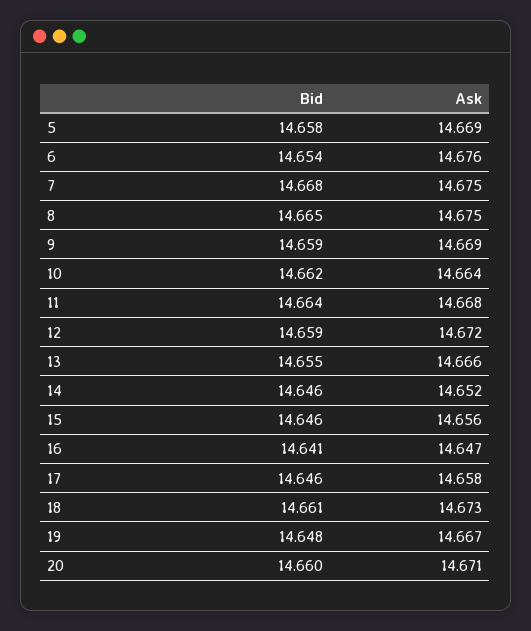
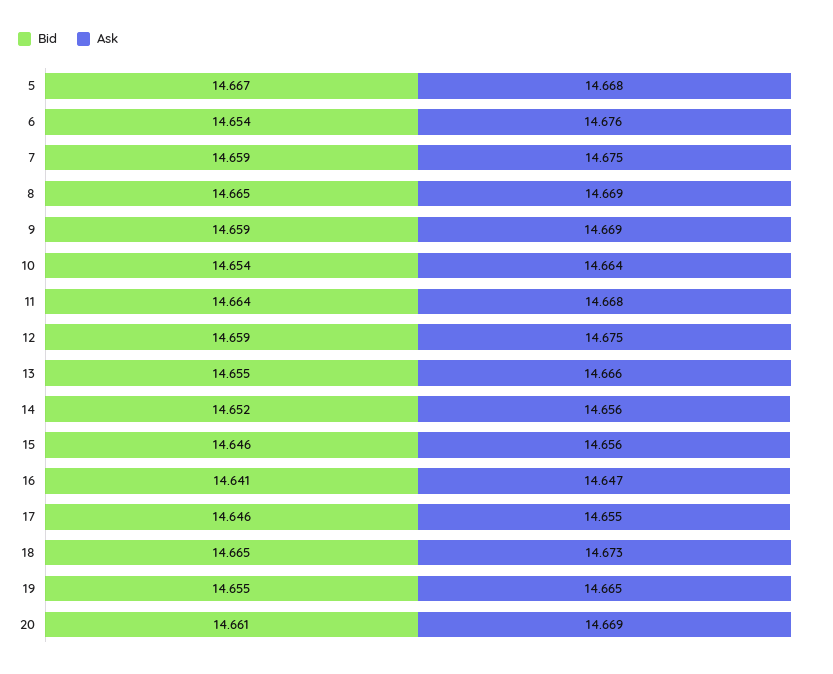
  {
    "Bid": {
-     "5": 14.658,
+     "5": 14.667,
      "6": 14.654,
-     "7": 14.668,
+     "7": 14.659,
      "8": 14.665,
      "9": 14.659,
-     "10": 14.662,
+     "10": 14.654,
      "11": 14.664,
      "12": 14.659,
      "13": 14.655,
-     "14": 14.646,
+     "14": 14.652,
      "15": 14.646,
      "16": 14.641,
      "17": 14.646,
-     "18": 14.661,
+     "18": 14.665,
-     "19": 14.648,
+     "19": 14.655,
-     "20": 14.66
+     "20": 14.661
    },
    "Ask": {
-     "5": 14.669,
+     "5": 14.668,
      "6": 14.676,
      "7": 14.675,
-     "8": 14.675,
+     "8": 14.669,
      "9": 14.669,
      "10": 14.664,
      "11": 14.668,
-     "12": 14.672,
+     "12": 14.675,
      "13": 14.666,
-     "14": 14.652,
+     "14": 14.656,
      "15": 14.656,
      "16": 14.647,
-     "17": 14.658,
+     "17": 14.655,
      "18": 14.673,
-     "19": 14.667,
+     "19": 14.665,
-     "20": 14.671
+     "20": 14.669
    }
  }

